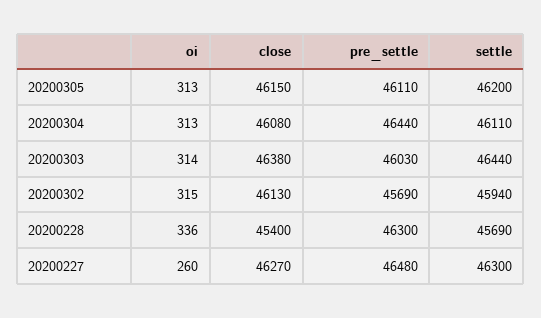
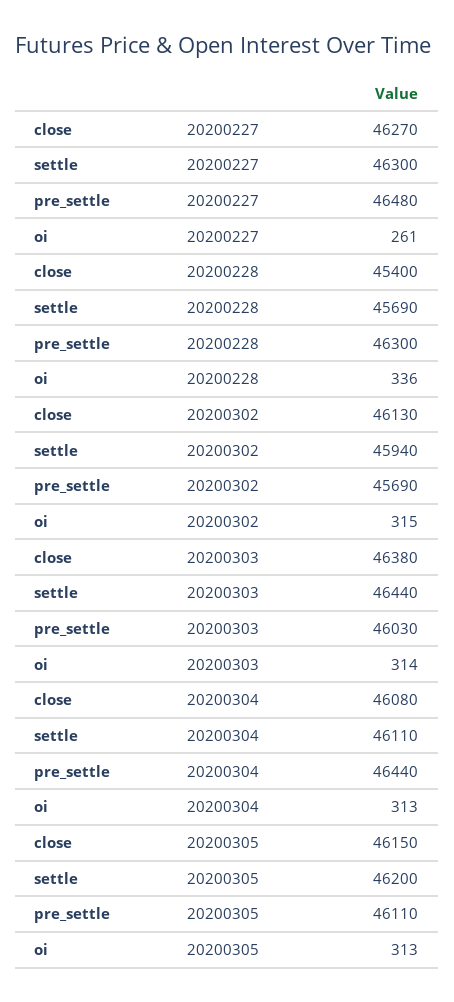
  {
    "oi": {
      "20200305": 313,
      "20200304": 313,
      "20200303": 314,
      "20200302": 315,
      "20200228": 336,
-     "20200227": 260
+     "20200227": 261
    },
    "close": {
      "20200305": 46150,
      "20200304": 46080,
      "20200303": 46380,
      "20200302": 46130,
      "20200228": 45400,
      "20200227": 46270
    },
    "pre_settle": {
      "20200305": 46110,
      "20200304": 46440,
      "20200303": 46030,
      "20200302": 45690,
      "20200228": 46300,
      "20200227": 46480
    },
    "settle": {
      "20200305": 46200,
      "20200304": 46110,
      "20200303": 46440,
      "20200302": 45940,
      "20200228": 45690,
      "20200227": 46300
    }
  }

